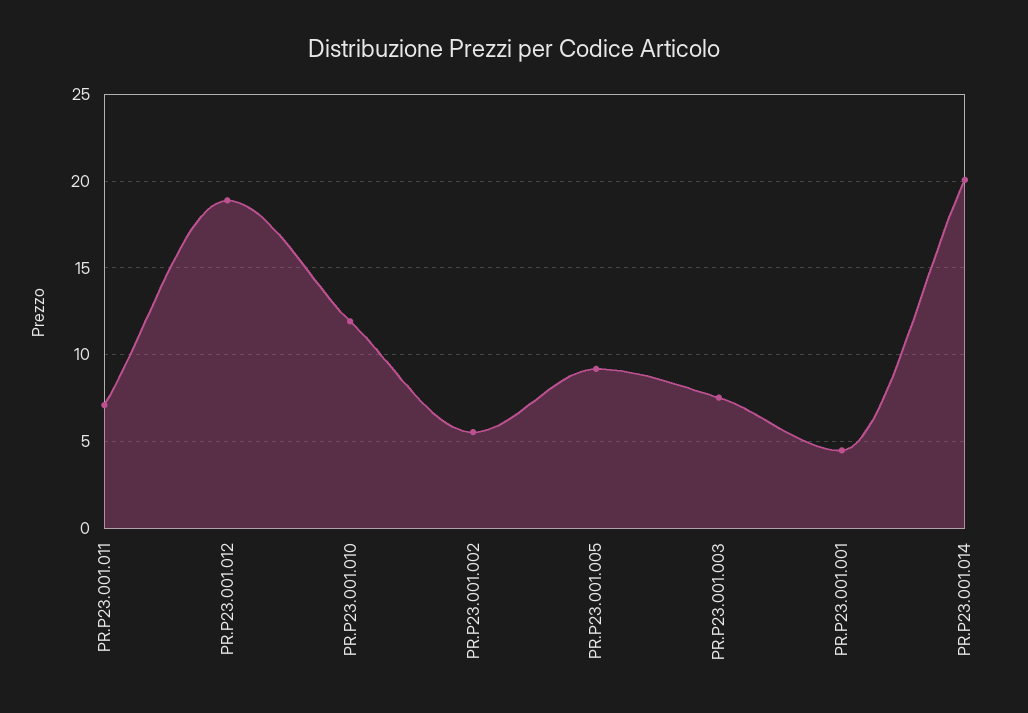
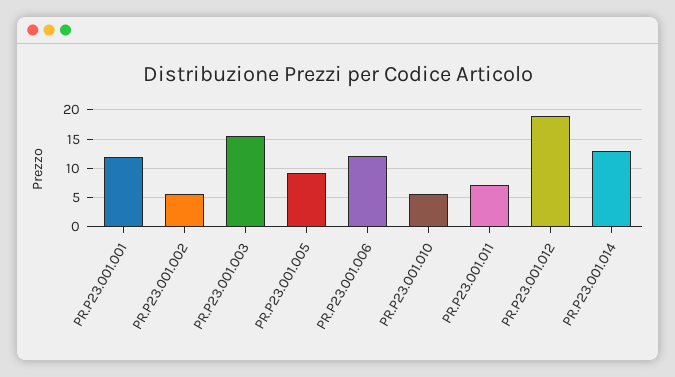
  {
    "PR.P23.001.011": 7,
    "PR.P23.001.012": 19,
-   "PR.P23.001.010": 12,
+   "PR.P23.001.010": 5,
    "PR.P23.001.002": 5.5,
    "PR.P23.001.005": 9,
-   "PR.P23.001.003": 7.5,
+   "PR.P23.001.003": 15,
-   "PR.P23.001.001": 4.5,
+   "PR.P23.001.001": 12.5,
-   "PR.P23.001.014": 20
+   "PR.P23.001.014": 12.5,
+   "PR.P23.001.006": 12.5
  }

